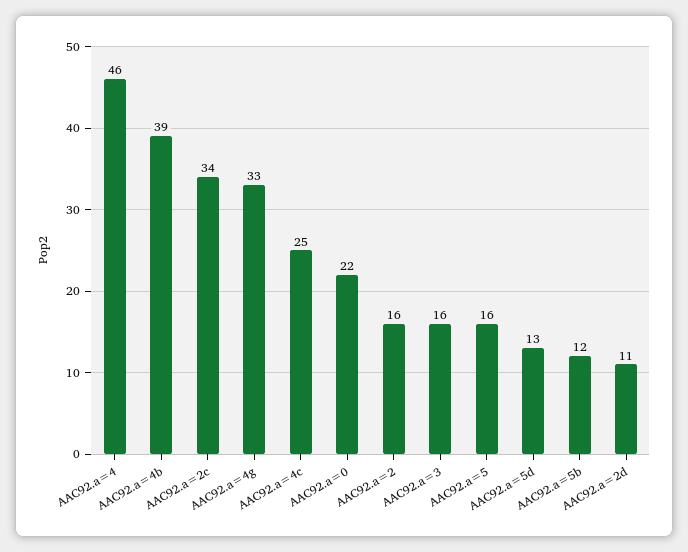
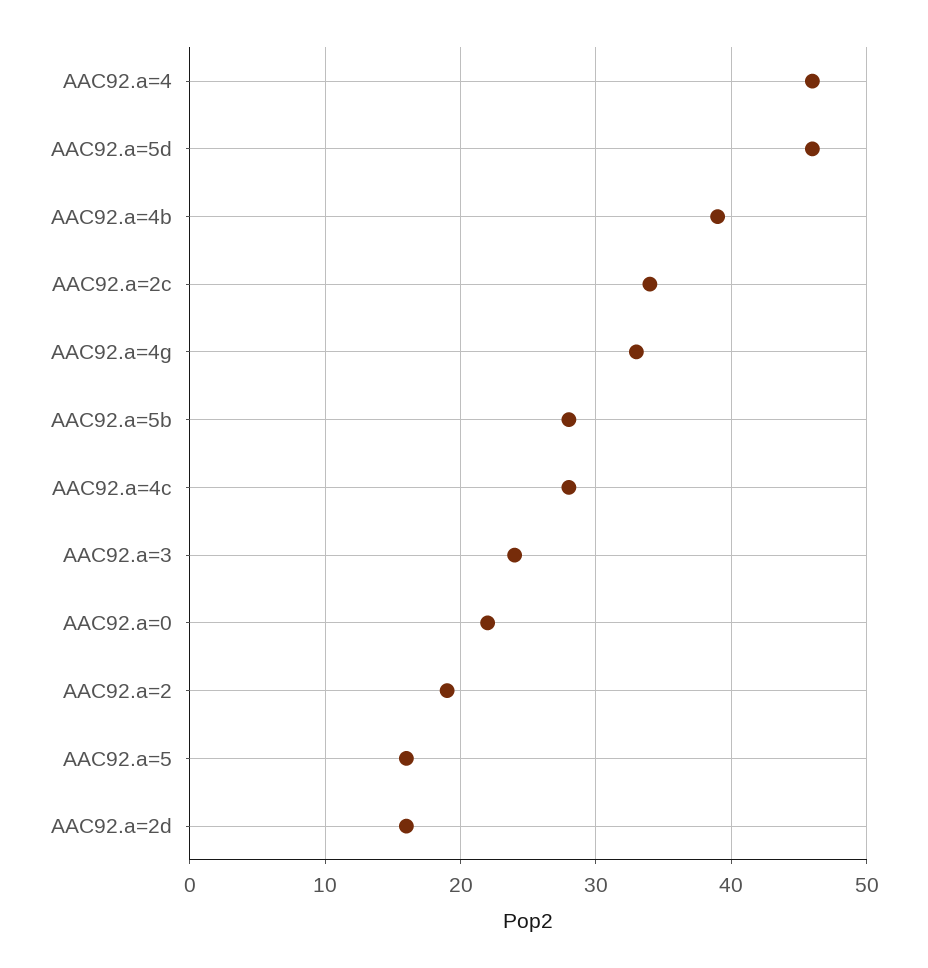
  {
    "AAC92.a=4": 46,
    "AAC92.a=4b": 39,
    "AAC92.a=2c": 34,
    "AAC92.a=4g": 33,
-   "AAC92.a=4c": 25,
+   "AAC92.a=4c": 28,
    "AAC92.a=0": 22,
-   "AAC92.a=2": 16,
+   "AAC92.a=2": 19,
-   "AAC92.a=3": 16,
+   "AAC92.a=3": 24,
    "AAC92.a=5": 16,
-   "AAC92.a=5d": 13,
+   "AAC92.a=5d": 46,
-   "AAC92.a=5b": 12,
+   "AAC92.a=5b": 28,
-   "AAC92.a=2d": 11
+   "AAC92.a=2d": 16
  }

